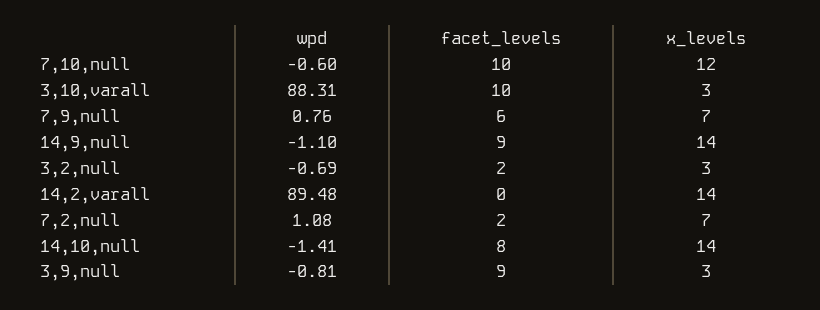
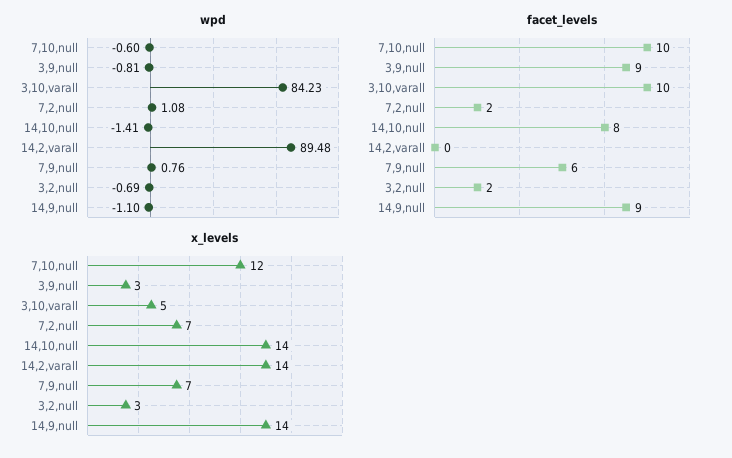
  {
    "wpd": {
      "7,10,null": -0.6,
-     "3,10,varall": 88.31,
+     "3,10,varall": 84.23,
      "7,9,null": 0.76,
      "14,9,null": -1.1,
      "3,2,null": -0.69,
      "14,2,varall": 89.48,
      "7,2,null": 1.08,
      "14,10,null": -1.41,
      "3,9,null": -0.81
    },
    "facet_levels": {
      "7,10,null": 10,
      "3,10,varall": 10,
      "7,9,null": 6,
      "14,9,null": 9,
      "3,2,null": 2,
      "14,2,varall": 0,
      "7,2,null": 2,
      "14,10,null": 8,
      "3,9,null": 9
    },
    "x_levels": {
      "7,10,null": 12,
-     "3,10,varall": 3,
+     "3,10,varall": 5,
      "7,9,null": 7,
      "14,9,null": 14,
      "3,2,null": 3,
      "14,2,varall": 14,
      "7,2,null": 7,
      "14,10,null": 14,
      "3,9,null": 3
    }
  }

